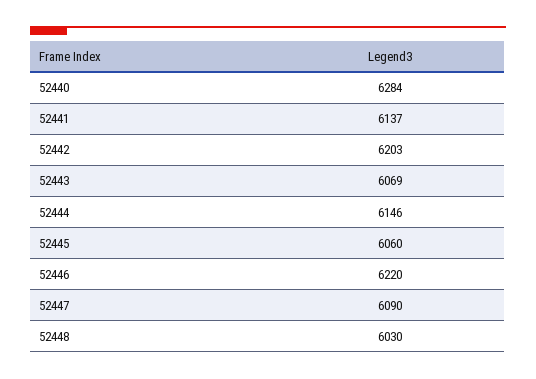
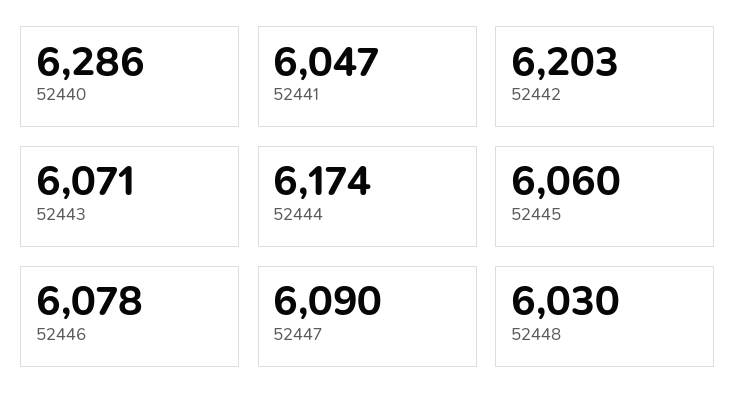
  {
-   "52440": 6284,
+   "52440": 6286,
-   "52441": 6137,
+   "52441": 6047,
    "52442": 6203,
-   "52443": 6069,
+   "52443": 6071,
-   "52444": 6146,
+   "52444": 6174,
    "52445": 6060,
-   "52446": 6220,
+   "52446": 6078,
    "52447": 6090,
    "52448": 6030
  }

